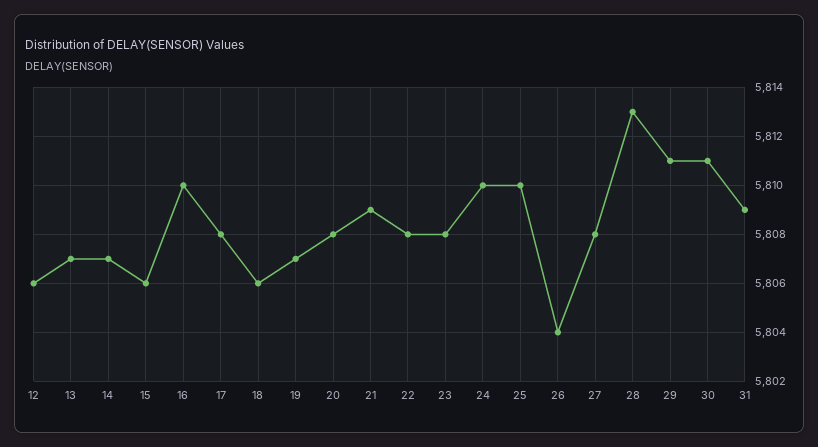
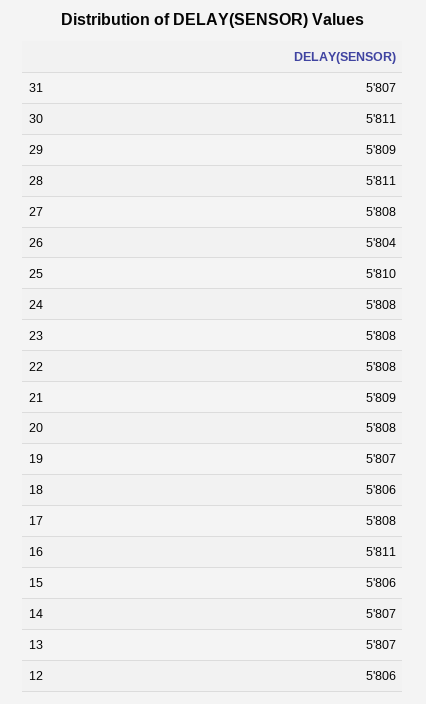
  {
    "12": 5806,
    "13": 5807,
    "14": 5807,
    "15": 5806,
-   "16": 5810,
+   "16": 5811,
    "17": 5808,
    "18": 5806,
    "19": 5807,
    "20": 5808,
    "21": 5809,
    "22": 5808,
    "23": 5808,
-   "24": 5810,
+   "24": 5808,
    "25": 5810,
    "26": 5804,
    "27": 5808,
-   "28": 5813,
+   "28": 5811,
-   "29": 5811,
+   "29": 5809,
    "30": 5811,
-   "31": 5809
+   "31": 5807
  }

